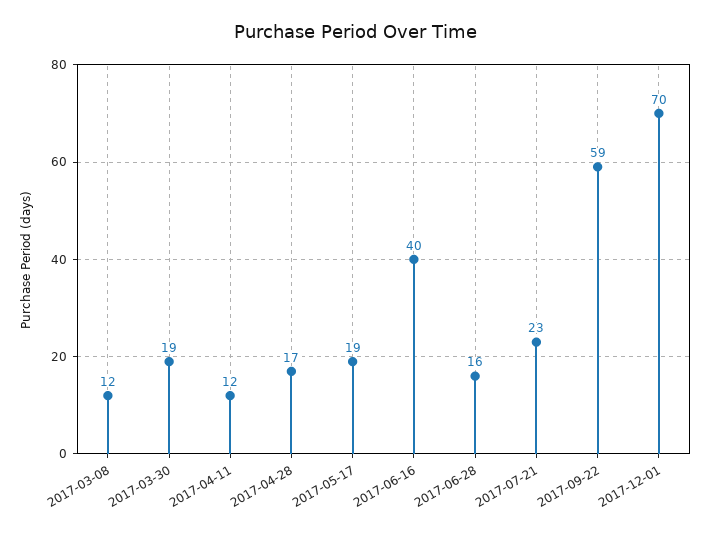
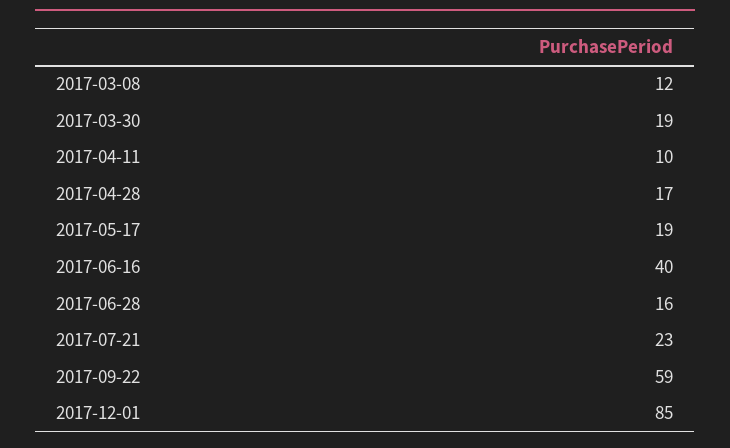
  {
    "2017-03-08": 12,
    "2017-03-30": 19,
-   "2017-04-11": 12,
+   "2017-04-11": 10,
    "2017-04-28": 17,
    "2017-05-17": 19,
    "2017-06-16": 40,
    "2017-06-28": 16,
    "2017-07-21": 23,
    "2017-09-22": 59,
-   "2017-12-01": 70
+   "2017-12-01": 85
  }

